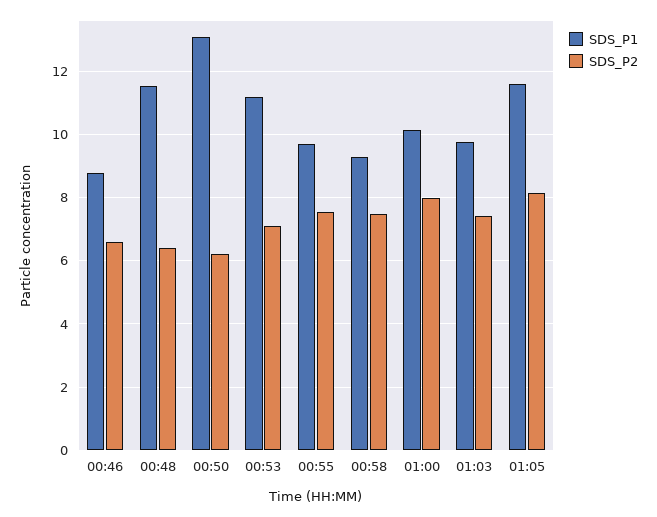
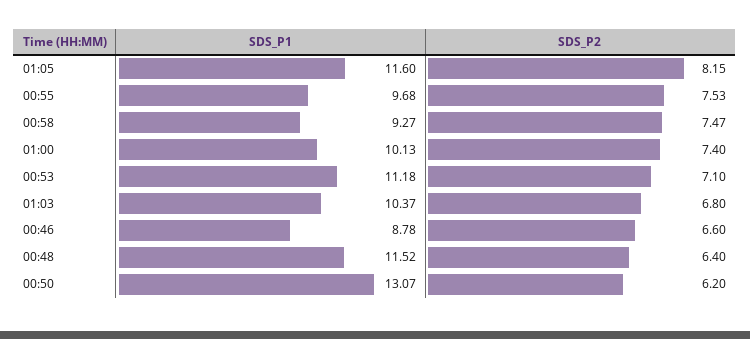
  {
    "SDS_P1": {
      "00:46": 8.78,
      "00:48": 11.52,
      "00:50": 13.07,
      "00:53": 11.18,
      "00:55": 9.68,
      "00:58": 9.27,
      "01:00": 10.13,
-     "01:03": 9.8,
+     "01:03": 10.37,
      "01:05": 11.6
    },
    "SDS_P2": {
      "00:46": 6.6,
      "00:48": 6.4,
      "00:50": 6.2,
      "00:53": 7.1,
      "00:55": 7.53,
      "00:58": 7.47,
-     "01:00": 8,
+     "01:00": 7.4,
-     "01:03": 7.4,
+     "01:03": 6.8,
      "01:05": 8.15
    }
  }

